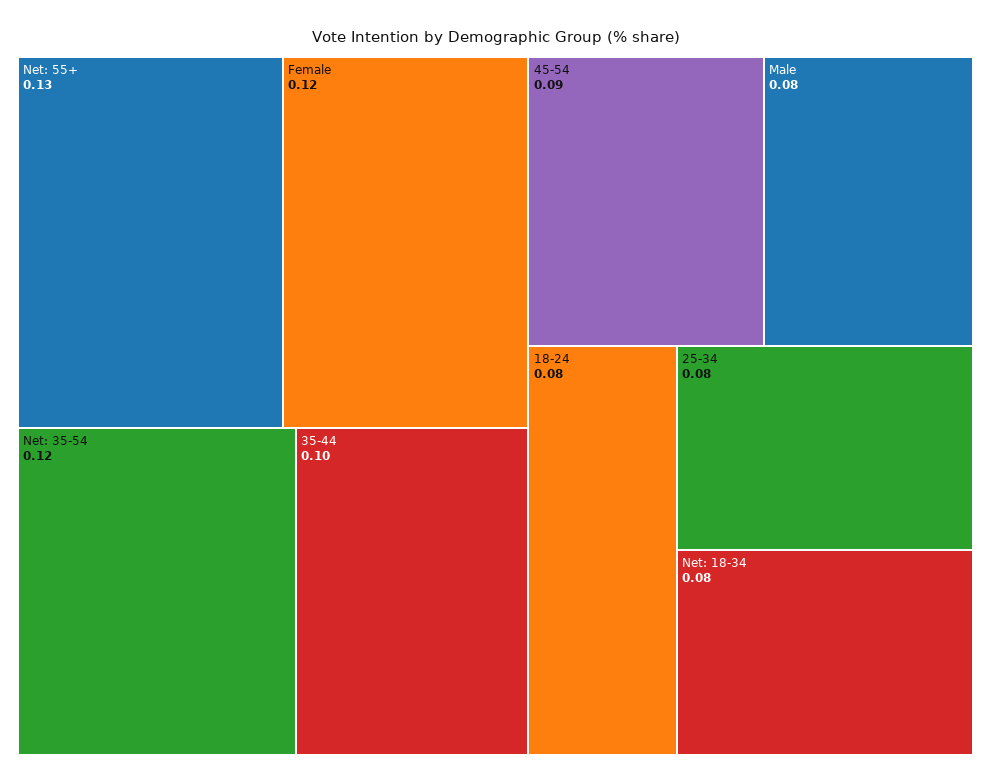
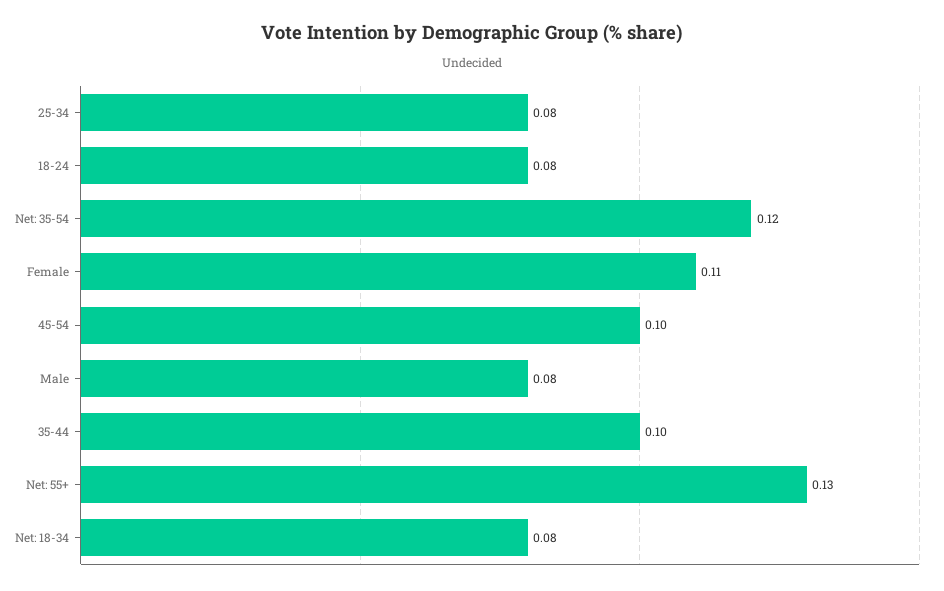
  {
    "Net: 55+": 0.13,
-   "Female": 0.12,
+   "Female": 0.11,
    "Net: 35-54": 0.12,
    "35-44": 0.1,
-   "45-54": 0.09,
+   "45-54": 0.1,
    "Male": 0.08,
    "18-24": 0.08,
    "25-34": 0.08,
    "Net: 18-34": 0.08
  }

